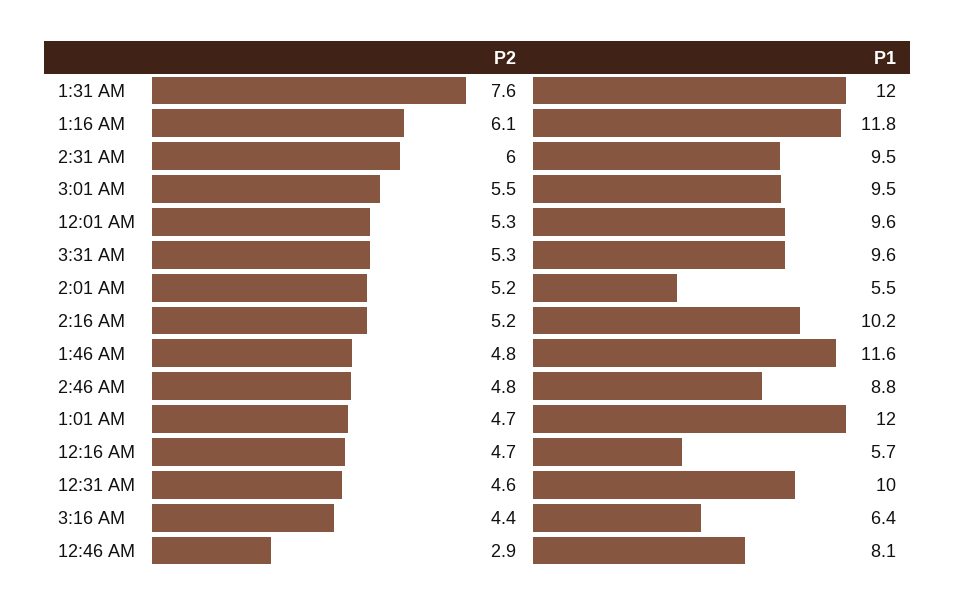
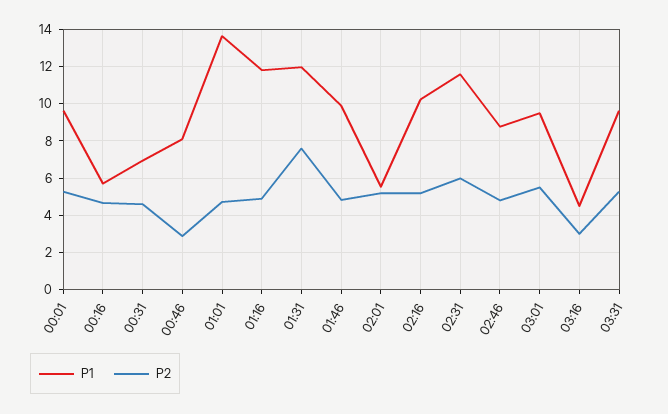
  {
    "P2": {
      "1:31 AM": 7.6,
-     "1:16 AM": 6.1,
+     "1:16 AM": 5,
      "2:31 AM": 6,
      "3:01 AM": 5.5,
      "12:01 AM": 5.3,
      "3:31 AM": 5.3,
      "2:01 AM": 5.2,
      "2:16 AM": 5.2,
      "1:46 AM": 4.8,
      "2:46 AM": 4.8,
      "1:01 AM": 4.7,
      "12:16 AM": 4.7,
      "12:31 AM": 4.6,
-     "3:16 AM": 4.4,
+     "3:16 AM": 3,
      "12:46 AM": 2.9
    },
    "P1": {
      "1:31 AM": 12,
      "1:16 AM": 11.8,
-     "2:31 AM": 9.5,
+     "2:31 AM": 11.5,
      "3:01 AM": 9.5,
      "12:01 AM": 9.6,
      "3:31 AM": 9.6,
      "2:01 AM": 5.5,
      "2:16 AM": 10.2,
-     "1:46 AM": 11.6,
+     "1:46 AM": 10,
      "2:46 AM": 8.8,
-     "1:01 AM": 12,
+     "1:01 AM": 13.5,
      "12:16 AM": 5.7,
-     "12:31 AM": 10,
+     "12:31 AM": 7,
-     "3:16 AM": 6.4,
+     "3:16 AM": 4.5,
      "12:46 AM": 8.1
    }
  }

